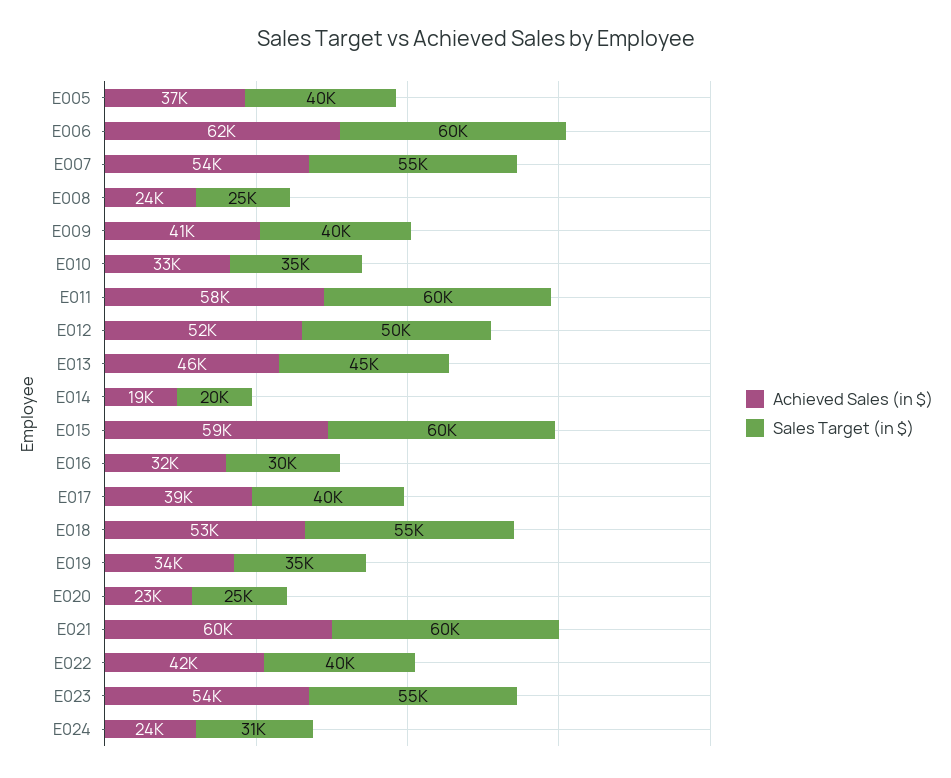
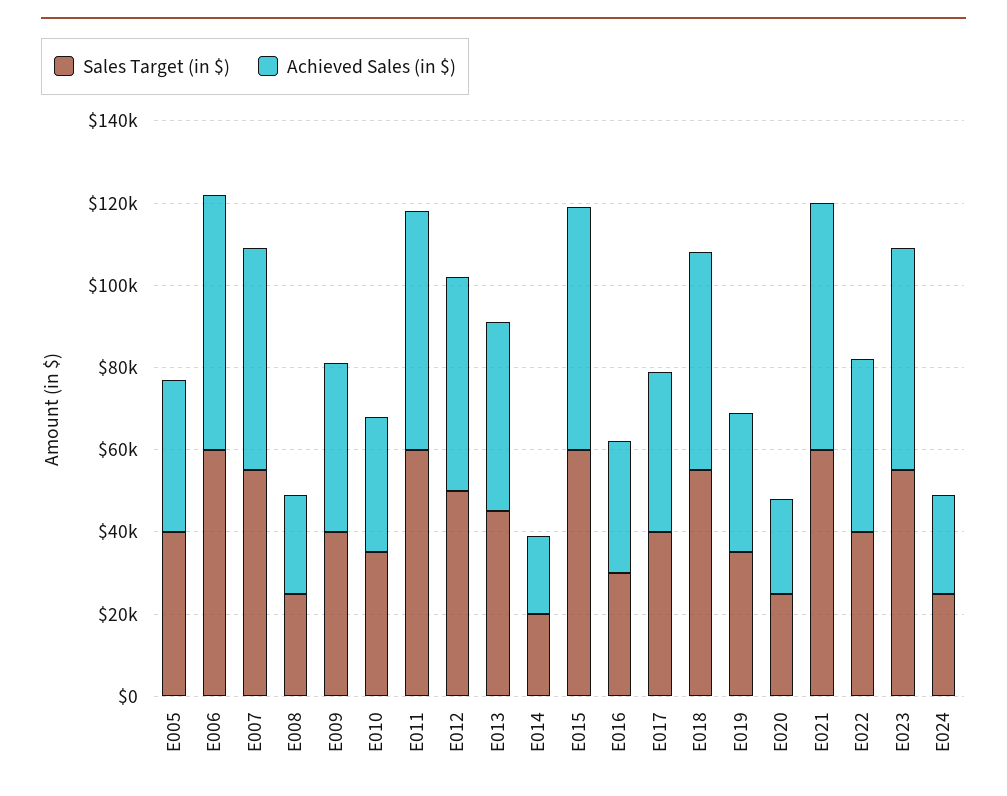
  {
    "Achieved Sales (in $)": {
      "E005": 37000,
      "E006": 62000,
      "E007": 54000,
      "E008": 24000,
      "E009": 41000,
      "E010": 33000,
      "E011": 58000,
      "E012": 52000,
      "E013": 46000,
      "E014": 19000,
      "E015": 59000,
      "E016": 32000,
      "E017": 39000,
      "E018": 53000,
      "E019": 34000,
      "E020": 23000,
      "E021": 60000,
      "E022": 42000,
      "E023": 54000,
      "E024": 24000
    },
    "Sales Target (in $)": {
      "E005": 40000,
      "E006": 60000,
      "E007": 55000,
      "E008": 25000,
      "E009": 40000,
      "E010": 35000,
      "E011": 60000,
      "E012": 50000,
      "E013": 45000,
      "E014": 20000,
      "E015": 60000,
      "E016": 30000,
      "E017": 40000,
      "E018": 55000,
      "E019": 35000,
      "E020": 25000,
      "E021": 60000,
      "E022": 40000,
      "E023": 55000,
-     "E024": 31000
+     "E024": 25000
    }
  }

